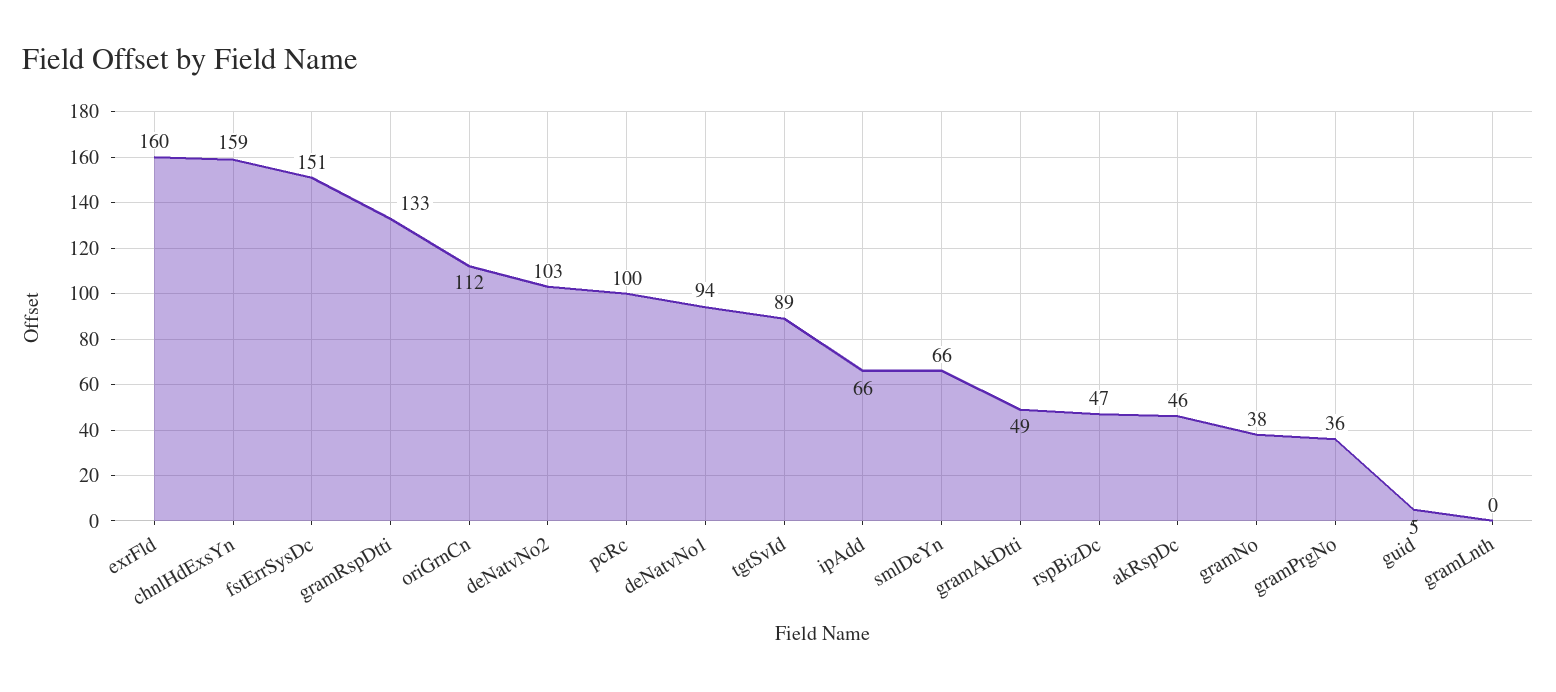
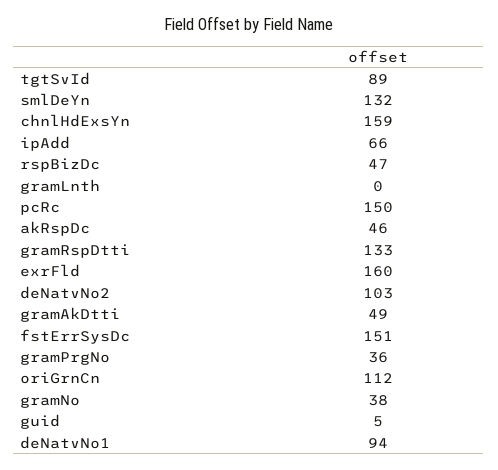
  {
    "exrFld": 160,
    "chnlHdExsYn": 159,
    "fstErrSysDc": 151,
    "gramRspDtti": 133,
    "oriGrnCn": 112,
    "deNatvNo2": 103,
-   "pcRc": 100,
+   "pcRc": 150,
    "deNatvNo1": 94,
    "tgtSvId": 89,
    "ipAdd": 66,
-   "smlDeYn": 66,
+   "smlDeYn": 132,
    "gramAkDtti": 49,
    "rspBizDc": 47,
    "akRspDc": 46,
    "gramNo": 38,
    "gramPrgNo": 36,
    "guid": 5,
    "gramLnth": 0
  }

